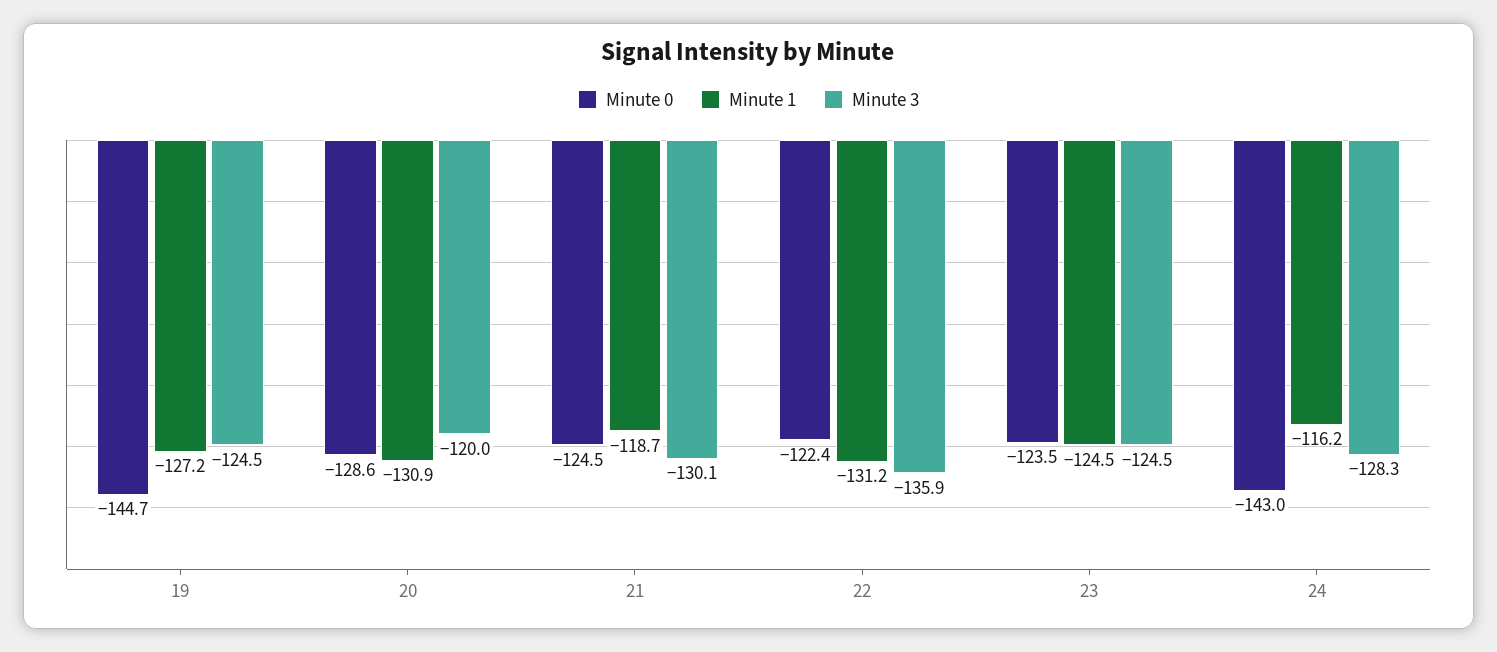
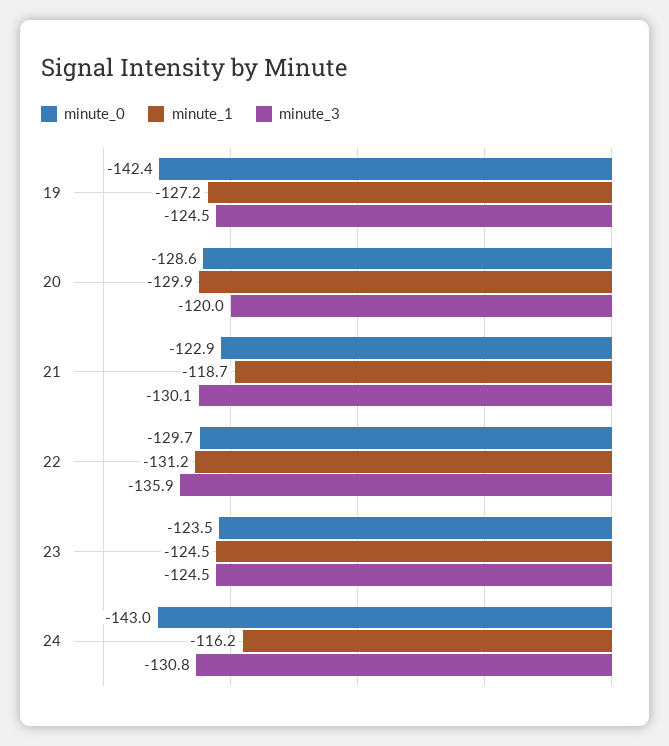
  {
    "Minute 0": {
-     "19": -144.7,
+     "19": -142.4,
      "20": -128.6,
-     "21": -124.5,
+     "21": -122.9,
-     "22": -122.4,
+     "22": -129.7,
      "23": -123.5,
      "24": -143
    },
    "Minute 1": {
      "19": -127.2,
-     "20": -130.9,
+     "20": -129.9,
      "21": -118.7,
      "22": -131.2,
      "23": -124.5,
      "24": -116.2
    },
    "Minute 3": {
      "19": -124.5,
      "20": -120,
      "21": -130.1,
      "22": -135.9,
      "23": -124.5,
-     "24": -128.3
+     "24": -130.8
    }
  }

